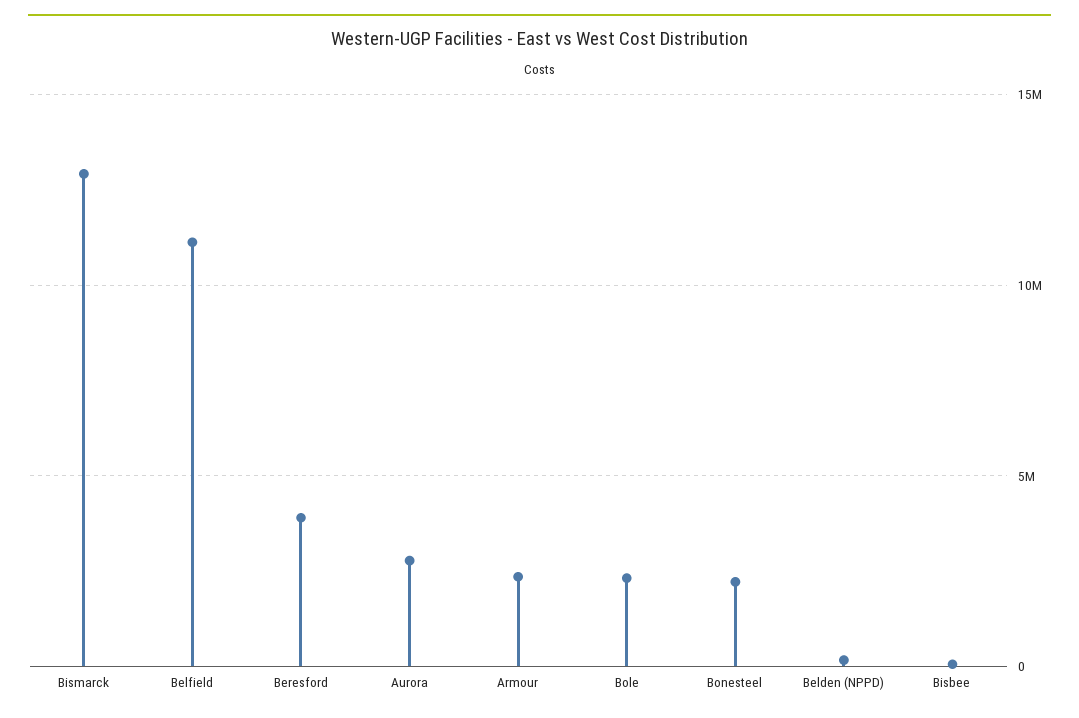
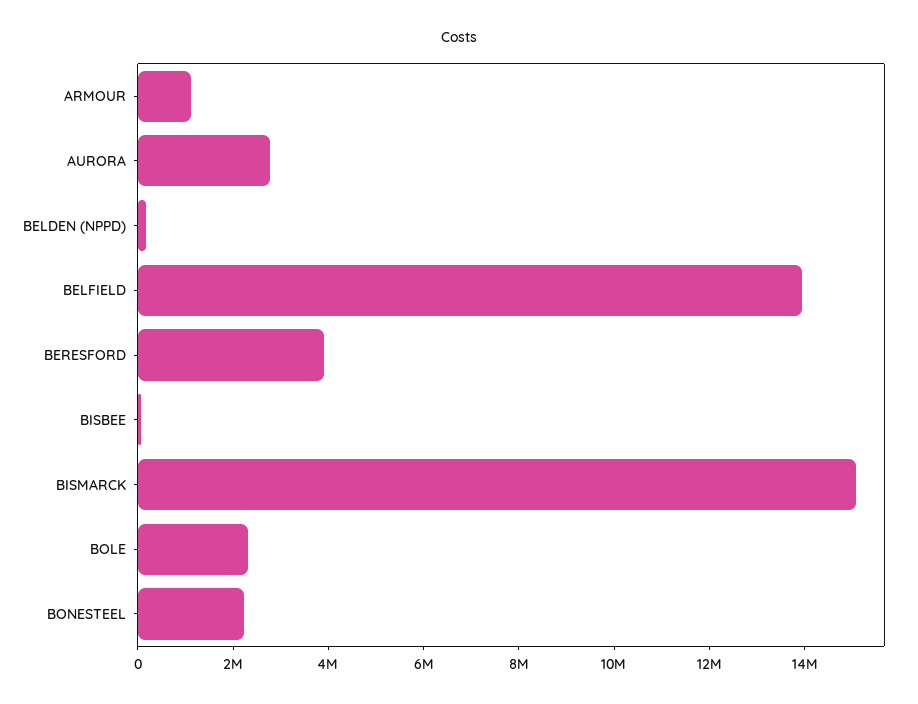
  {
-   "Bismarck": 13000000,
+   "Bismarck": 15000000,
-   "Belfield": 11000000,
+   "Belfield": 14000000,
    "Beresford": 4000000,
    "Aurora": 3000000,
-   "Armour": 2500000,
+   "Armour": 1000000,
    "Bole": 2500000,
    "Bonesteel": 2000000,
    "Belden (NPPD)": 0,
    "Bisbee": 0
  }

